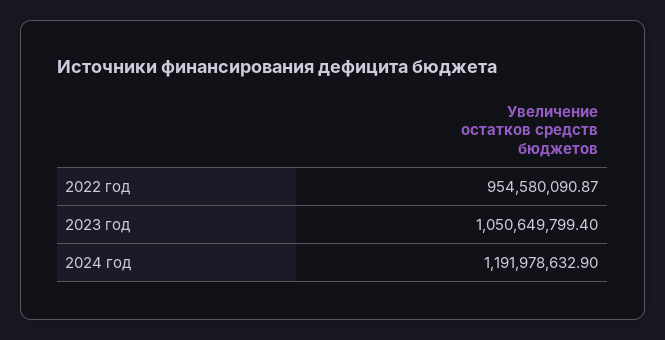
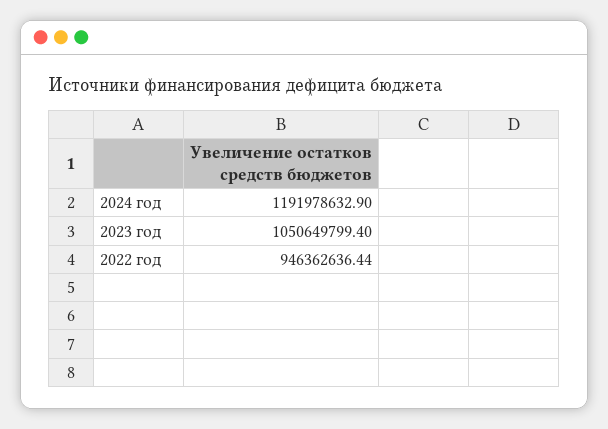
  {
-   "2022 год": 954580090.87,
+   "2022 год": 946362636.44,
    "2023 год": 1050649799.4,
    "2024 год": 1191978632.9
  }

